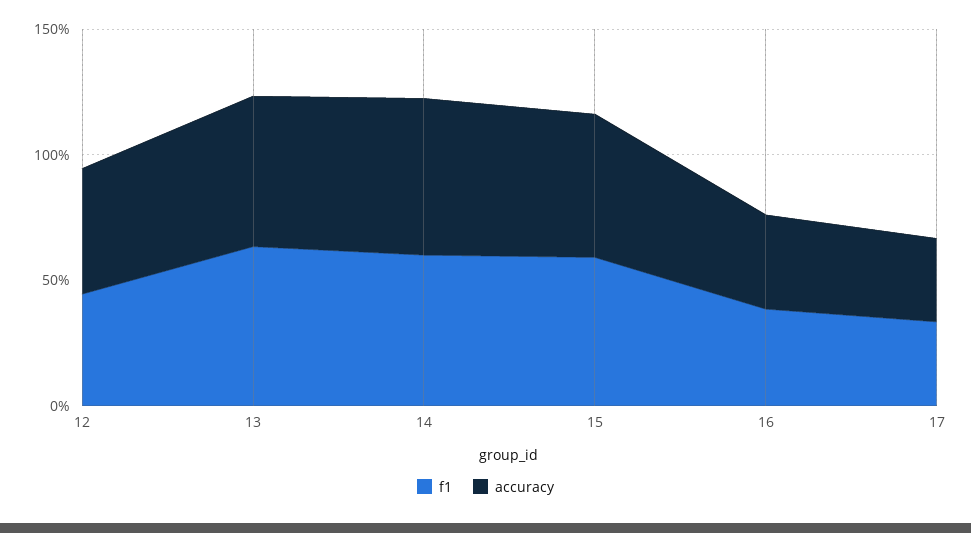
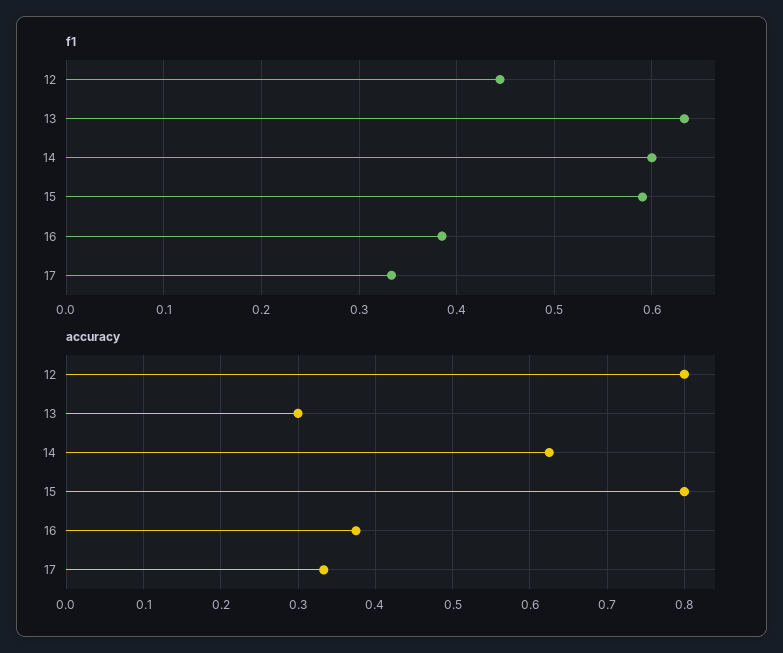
  {
    "f1": {
      "12": 0.44,
      "13": 0.63,
      "14": 0.6,
      "15": 0.59,
      "16": 0.38,
      "17": 0.33
    },
    "accuracy": {
-     "12": 0.5,
+     "12": 0.8,
-     "13": 0.6,
+     "13": 0.3,
      "14": 0.63,
-     "15": 0.6,
+     "15": 0.8,
      "16": 0.38,
      "17": 0.33
    }
  }

